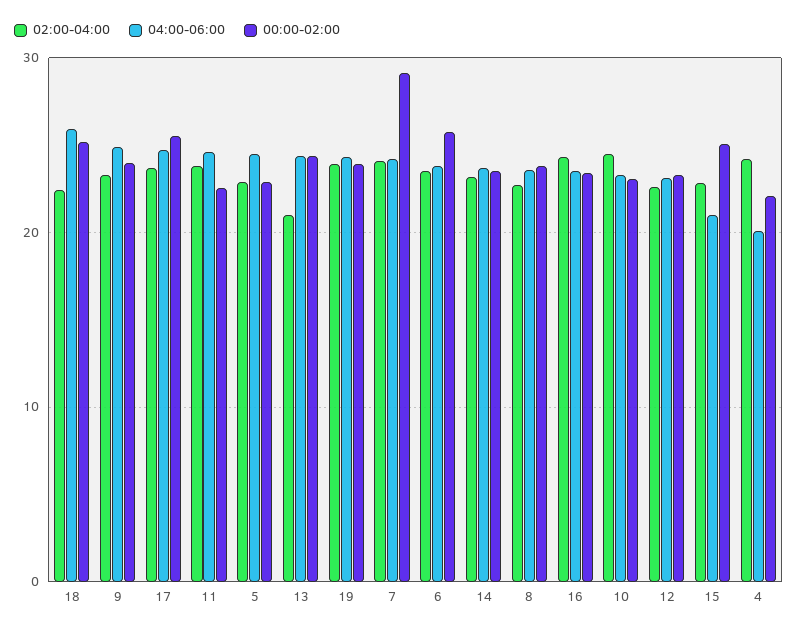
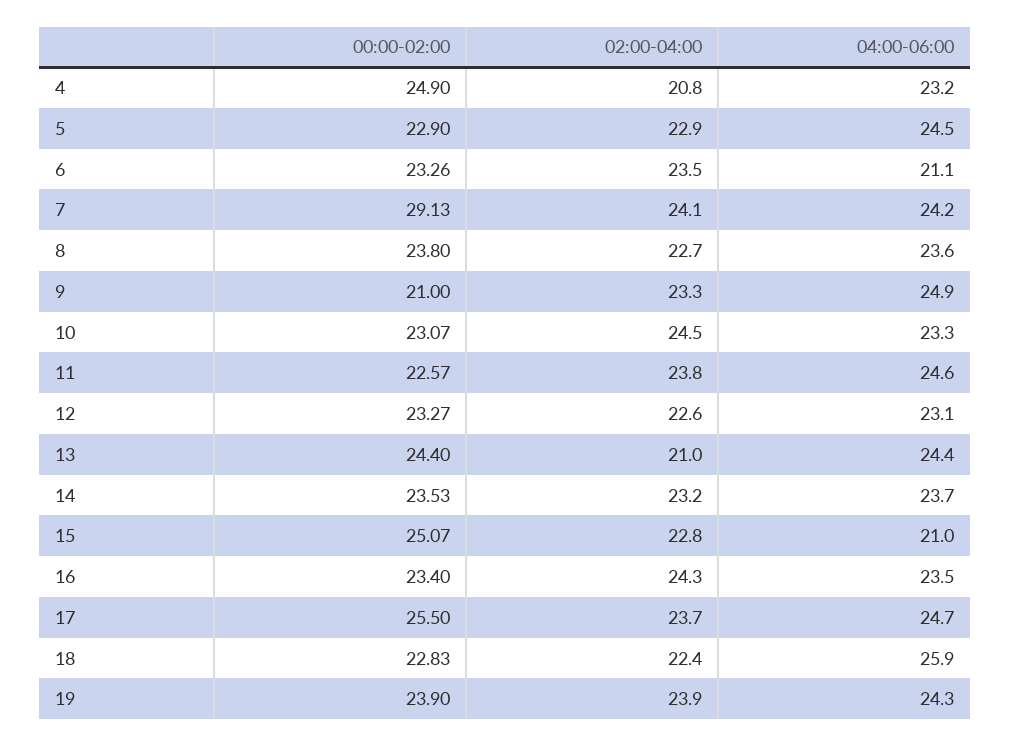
  {
    "02:00-04:00": {
      "18": 22.4,
      "9": 23.3,
      "17": 23.7,
      "11": 23.8,
      "5": 22.9,
      "13": 21,
      "19": 23.9,
      "7": 24.1,
      "6": 23.5,
      "14": 23.2,
      "8": 22.7,
      "16": 24.3,
      "10": 24.5,
      "12": 22.6,
      "15": 22.8,
-     "4": 24
+     "4": 20.8
    },
    "04:00-06:00": {
      "18": 25.9,
      "9": 24.9,
      "17": 24.7,
      "11": 24.6,
      "5": 24.5,
      "13": 24.4,
      "19": 24.3,
      "7": 24.2,
-     "6": 24,
+     "6": 21.1,
      "14": 23.7,
      "8": 23.6,
      "16": 23.5,
      "10": 23.3,
      "12": 23.1,
      "15": 21,
-     "4": 20
+     "4": 23.2
    },
    "00:00-02:00": {
-     "18": 25,
+     "18": 22.83,
-     "9": 24,
+     "9": 21,
      "17": 25.5,
      "11": 22.57,
      "5": 22.9,
      "13": 24.4,
      "19": 23.9,
      "7": 29.13,
-     "6": 26,
+     "6": 23.26,
      "14": 23.53,
      "8": 23.8,
      "16": 23.4,
      "10": 23.07,
      "12": 23.27,
      "15": 25.07,
-     "4": 22
+     "4": 24.9
    }
  }

